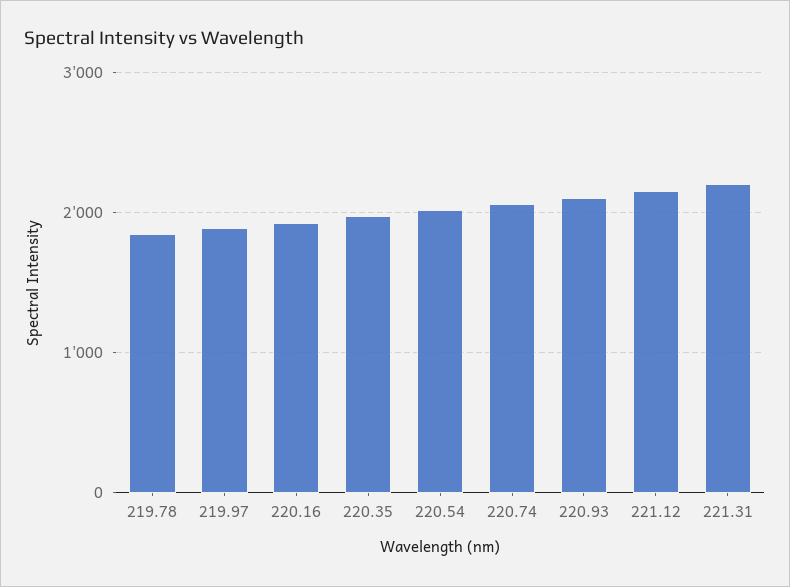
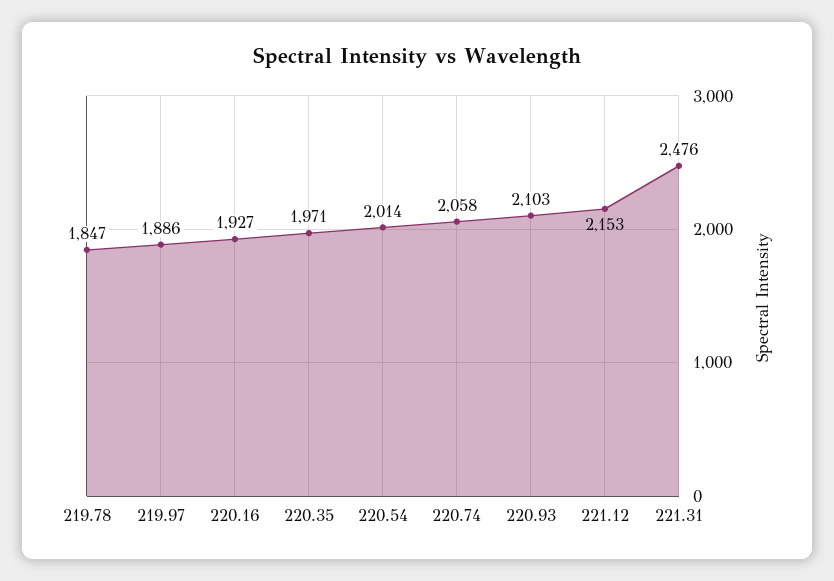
  {
    "219.78": 1847,
    "219.97": 1886,
    "220.16": 1927,
    "220.35": 1971,
    "220.54": 2014,
    "220.74": 2058,
    "220.93": 2103,
    "221.12": 2153,
-   "221.31": 2200
+   "221.31": 2476
  }

